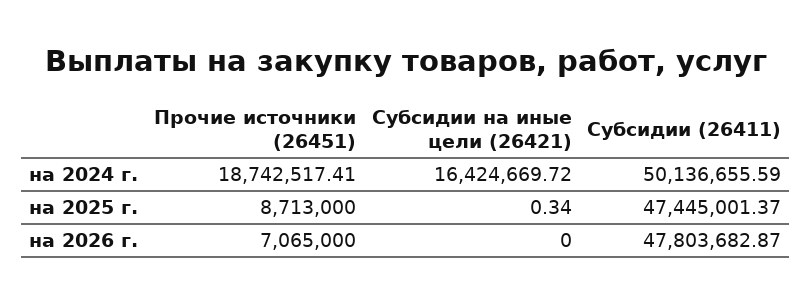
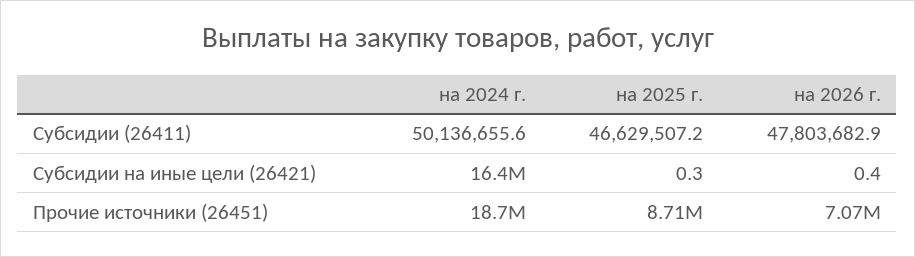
  {
    "Прочие источники (26451)": {
      "на 2024 г.": 18742517.41,
      "на 2025 г.": 8713000,
      "на 2026 г.": 7065000
    },
    "Субсидии на иные цели (26421)": {
      "на 2024 г.": 16424669.72,
      "на 2025 г.": 0.34,
-     "на 2026 г.": 0
+     "на 2026 г.": 0.4
    },
    "Субсидии (26411)": {
      "на 2024 г.": 50136655.59,
-     "на 2025 г.": 47445001.37,
+     "на 2025 г.": 46629507.2,
      "на 2026 г.": 47803682.87
    }
  }

